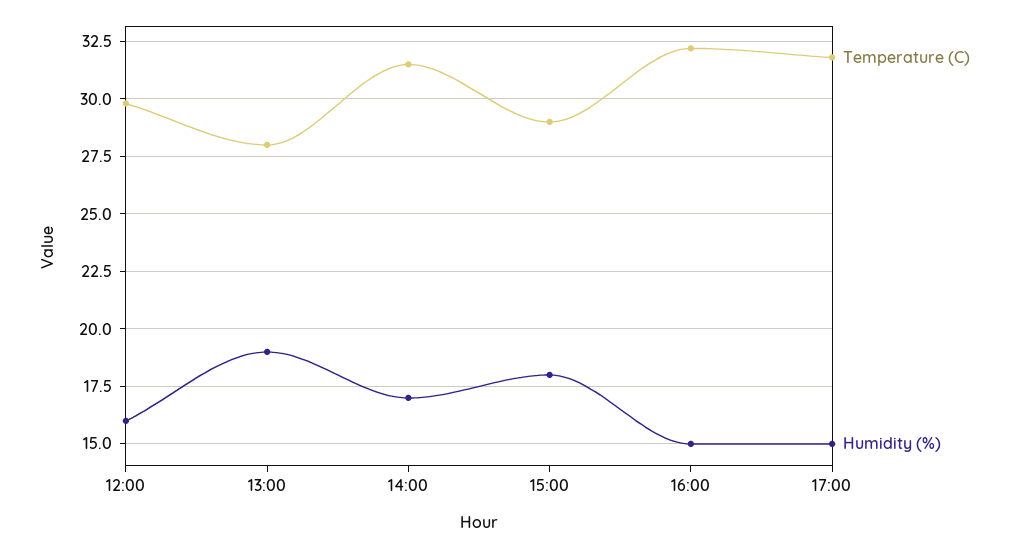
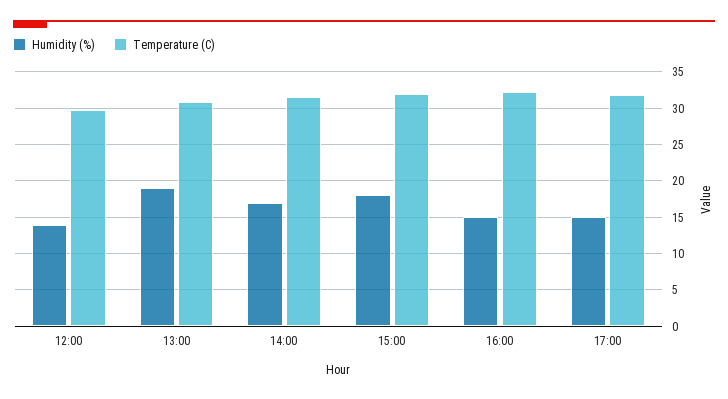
  {
    "Temperature (C)": {
      "12:00": 30,
-     "13:00": 28,
+     "13:00": 31,
      "14:00": 31.5,
-     "15:00": 29,
+     "15:00": 32,
      "16:00": 32,
      "17:00": 32
    },
    "Humidity (%)": {
-     "12:00": 16,
+     "12:00": 14,
      "13:00": 19,
      "14:00": 17,
      "15:00": 18,
      "16:00": 15,
      "17:00": 15
    }
  }

